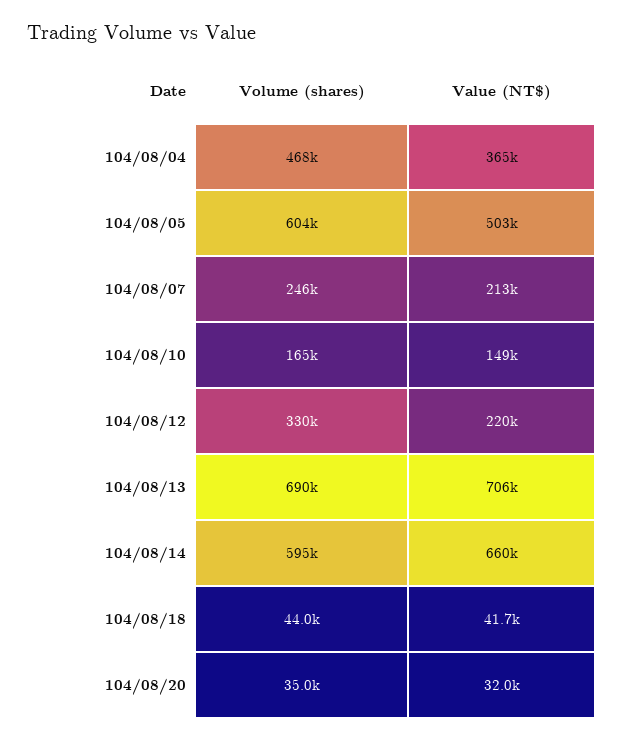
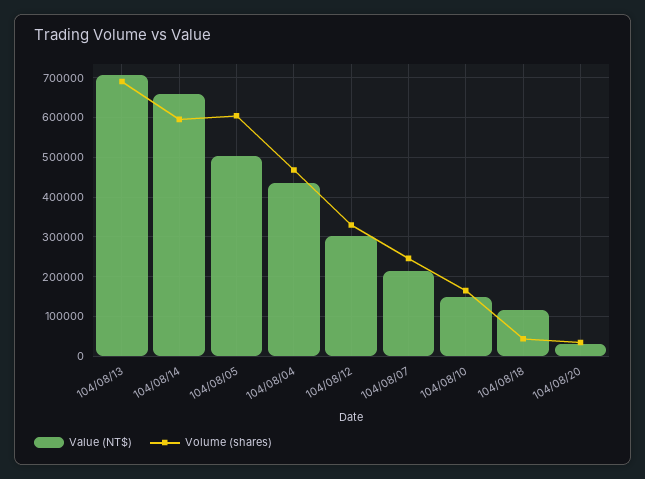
  {
    "Volume (shares)": {
      "104/08/04": 468000,
      "104/08/05": 604000,
      "104/08/07": 246000,
      "104/08/10": 165000,
      "104/08/12": 330000,
      "104/08/13": 690000,
      "104/08/14": 595000,
      "104/08/18": 44000,
      "104/08/20": 35000
    },
    "Value (NT$)": {
-     "104/08/04": 365000,
+     "104/08/04": 440000,
      "104/08/05": 503000,
      "104/08/07": 213000,
      "104/08/10": 149000,
-     "104/08/12": 220000,
+     "104/08/12": 300000,
      "104/08/13": 706000,
      "104/08/14": 660000,
-     "104/08/18": 41700,
+     "104/08/18": 120000,
      "104/08/20": 32000
    }
  }

